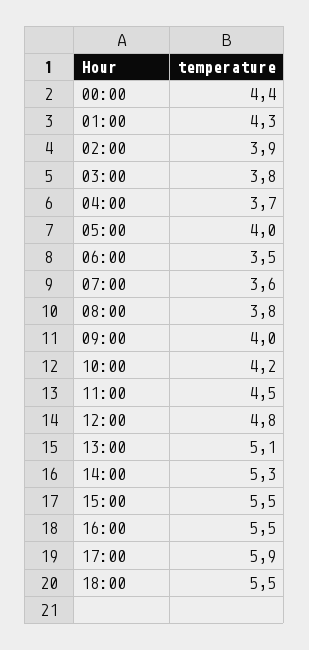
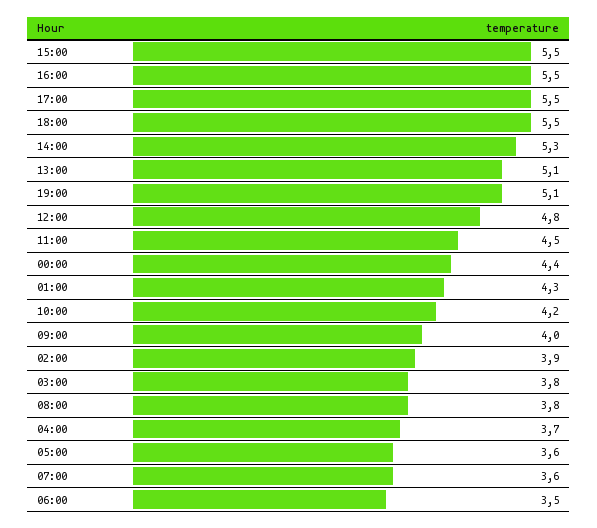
  {
    "00:00": 4.4,
    "01:00": 4.3,
    "02:00": 3.9,
    "03:00": 3.8,
    "04:00": 3.7,
-   "05:00": 4,
+   "05:00": 3.6,
    "06:00": 3.5,
    "07:00": 3.6,
    "08:00": 3.8,
    "09:00": 4,
    "10:00": 4.2,
    "11:00": 4.5,
    "12:00": 4.8,
    "13:00": 5.1,
    "14:00": 5.3,
    "15:00": 5.5,
    "16:00": 5.5,
-   "17:00": 5.9,
+   "17:00": 5.5,
-   "18:00": 5.5
+   "18:00": 5.5,
+   "19:00": 5.1
  }

